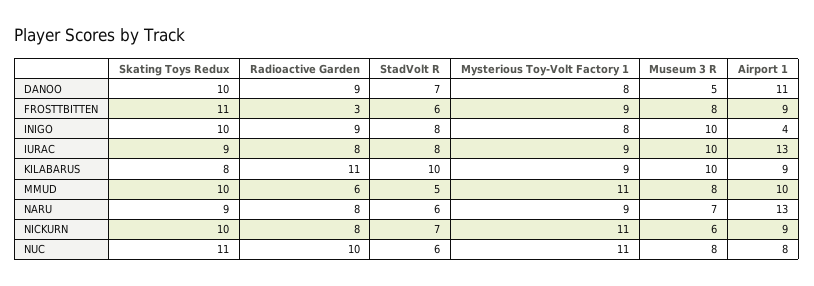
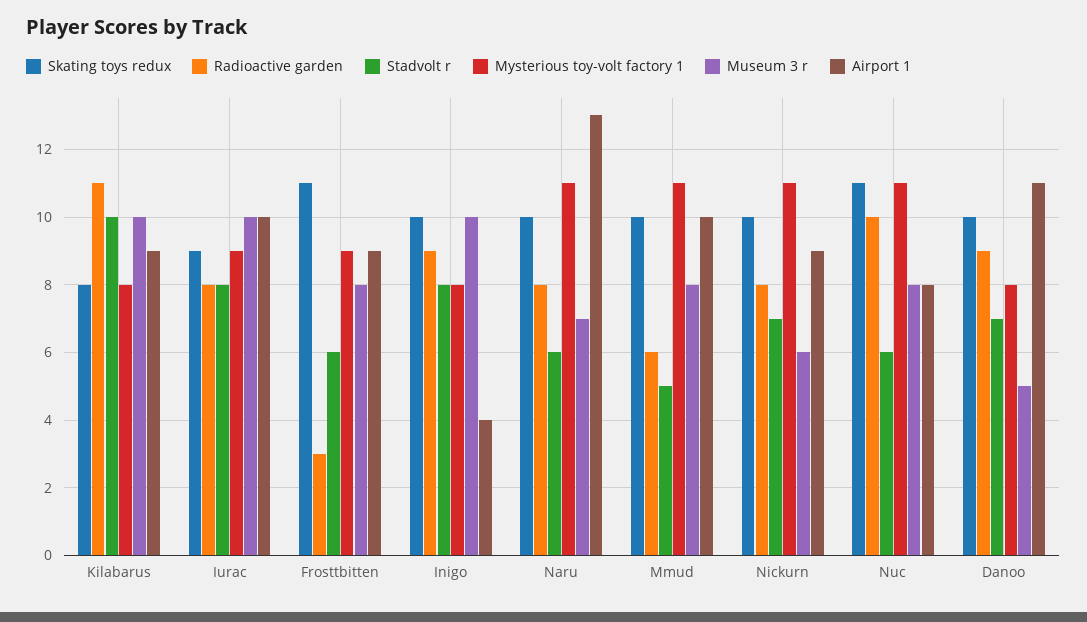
  {
    "Skating Toys Redux": {
      "DANOO": 10,
      "FROSTTBITTEN": 11,
      "INIGO": 10,
      "IURAC": 9,
      "KILABARUS": 8,
      "MMUD": 10,
-     "NARU": 9,
+     "NARU": 10,
      "NICKURN": 10,
      "NUC": 11
    },
    "Radioactive Garden": {
      "DANOO": 9,
      "FROSTTBITTEN": 3,
      "INIGO": 9,
      "IURAC": 8,
      "KILABARUS": 11,
      "MMUD": 6,
      "NARU": 8,
      "NICKURN": 8,
      "NUC": 10
    },
    "StadVolt R": {
      "DANOO": 7,
      "FROSTTBITTEN": 6,
      "INIGO": 8,
      "IURAC": 8,
      "KILABARUS": 10,
      "MMUD": 5,
      "NARU": 6,
      "NICKURN": 7,
      "NUC": 6
    },
    "Mysterious Toy-Volt Factory 1": {
      "DANOO": 8,
      "FROSTTBITTEN": 9,
      "INIGO": 8,
      "IURAC": 9,
-     "KILABARUS": 9,
+     "KILABARUS": 8,
      "MMUD": 11,
-     "NARU": 9,
+     "NARU": 11,
      "NICKURN": 11,
      "NUC": 11
    },
    "Museum 3 R": {
      "DANOO": 5,
      "FROSTTBITTEN": 8,
      "INIGO": 10,
      "IURAC": 10,
      "KILABARUS": 10,
      "MMUD": 8,
      "NARU": 7,
      "NICKURN": 6,
      "NUC": 8
    },
    "Airport 1": {
      "DANOO": 11,
      "FROSTTBITTEN": 9,
      "INIGO": 4,
-     "IURAC": 13,
+     "IURAC": 10,
      "KILABARUS": 9,
      "MMUD": 10,
      "NARU": 13,
      "NICKURN": 9,
      "NUC": 8
    }
  }

